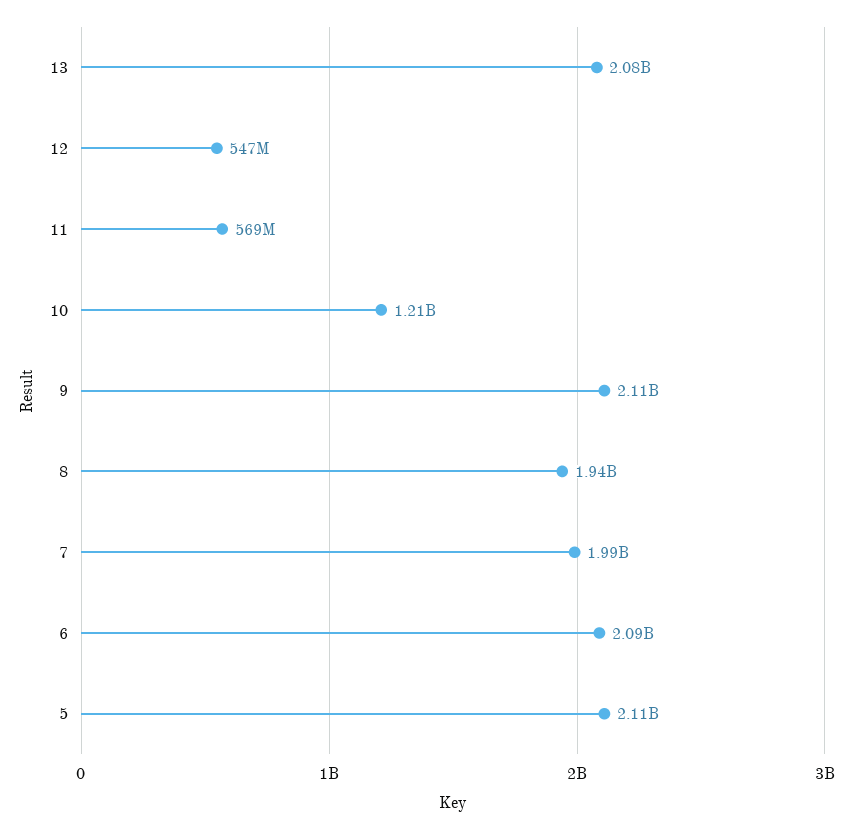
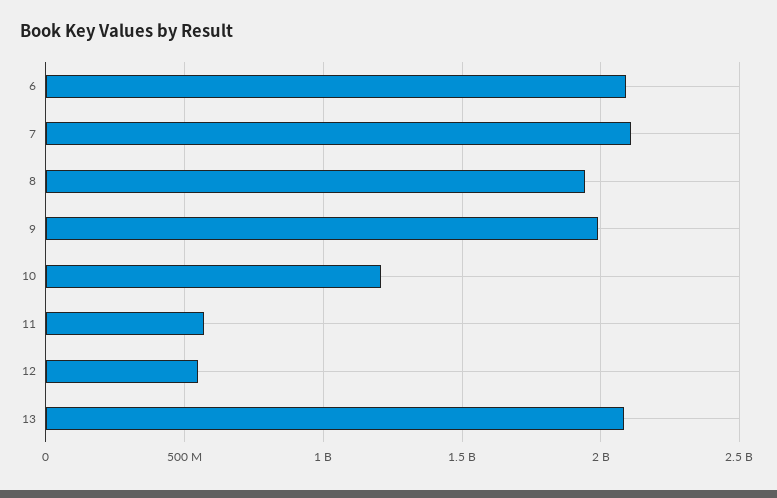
  {
    "13": 2080000000,
    "12": 547000000,
    "11": 569000000,
    "10": 1210000000,
-   "9": 2110000000,
+   "9": 2000000000,
    "8": 1940000000,
-   "7": 1990000000,
+   "7": 2100000000,
-   "6": 2090000000,
+   "6": 2090000000
-   "5": 2110000000
  }

